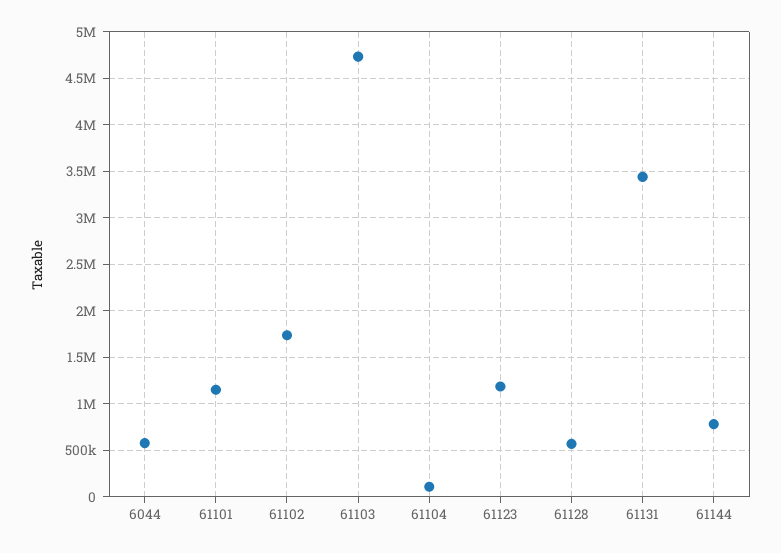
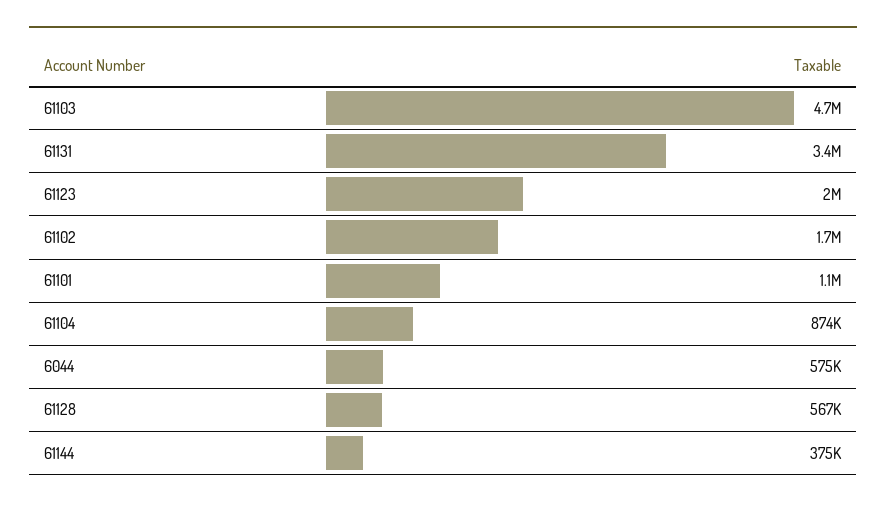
  {
    "6044": 575000,
    "61101": 1100000,
    "61102": 1700000,
    "61103": 4700000,
-   "61104": 100000,
+   "61104": 874000,
-   "61123": 1200000,
+   "61123": 2000000,
    "61128": 567000,
    "61131": 3400000,
-   "61144": 800000
+   "61144": 375000
  }

